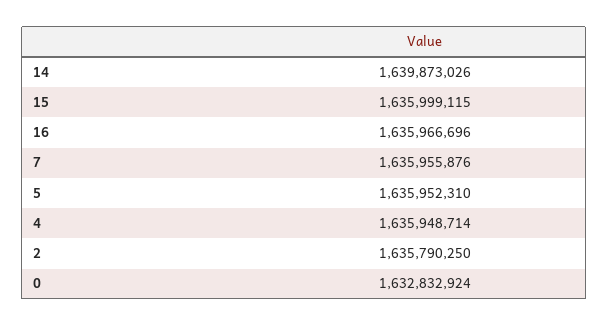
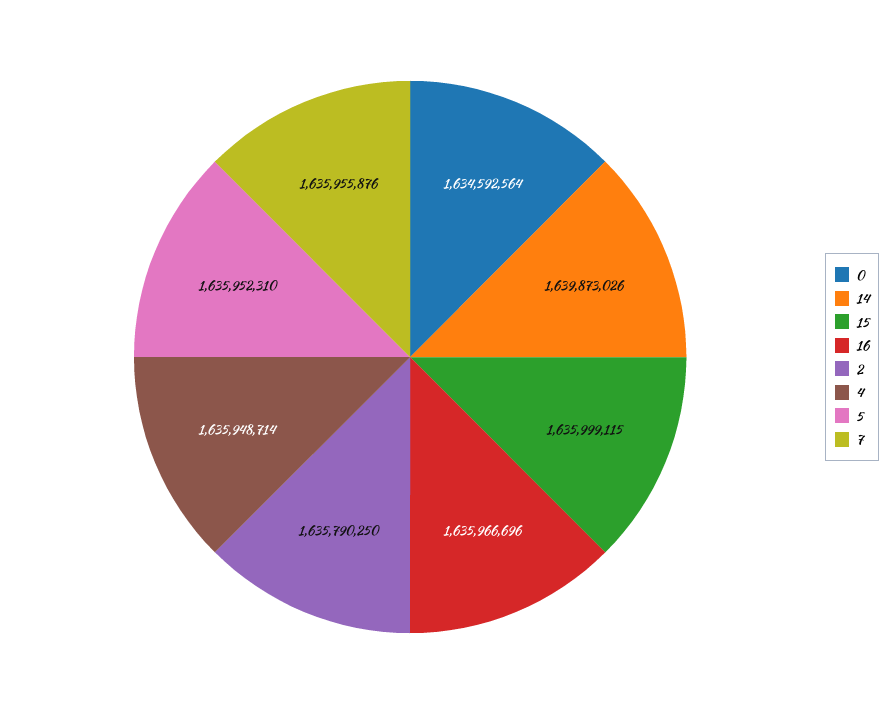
  {
    "14": 1639873026,
    "15": 1635999115,
    "16": 1635966696,
    "7": 1635955876,
    "5": 1635952310,
    "4": 1635948714,
    "2": 1635790250,
-   "0": 1632832924
+   "0": 1634592564
  }

